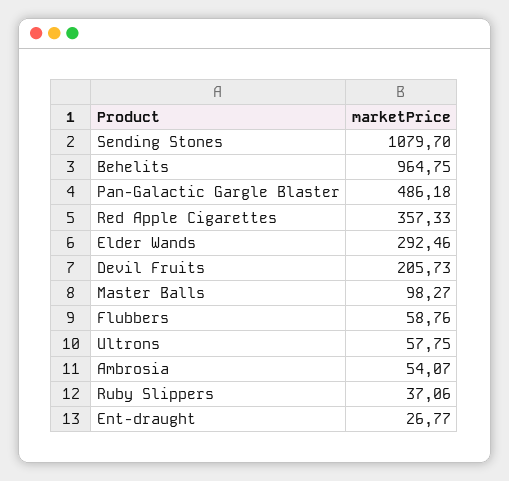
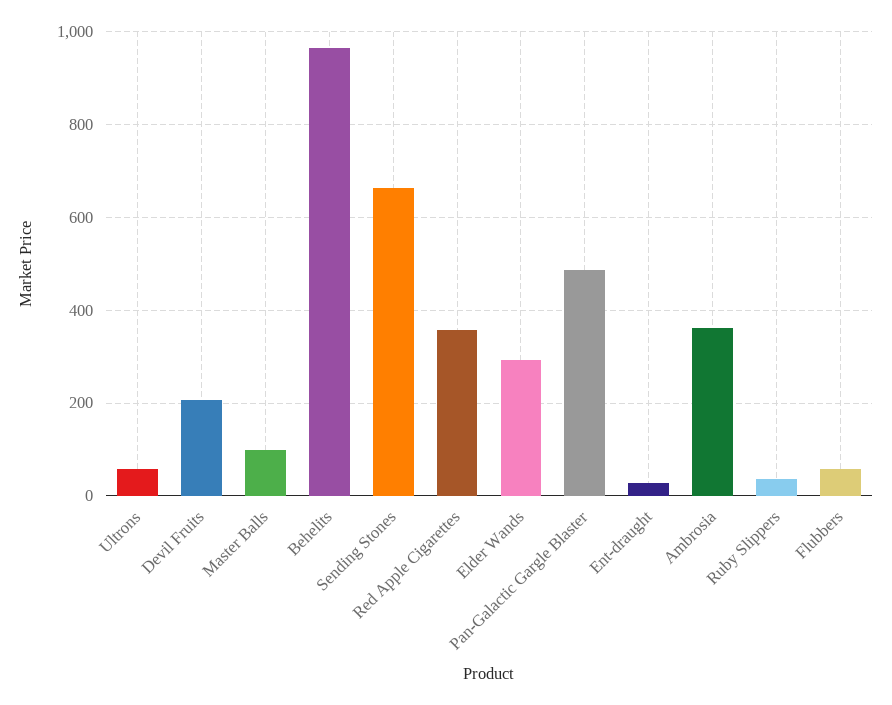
  {
-   "Sending Stones": 1079.7,
+   "Sending Stones": 660,
    "Behelits": 964.75,
    "Pan-Galactic Gargle Blaster": 486.18,
    "Red Apple Cigarettes": 357.33,
    "Elder Wands": 292.46,
    "Devil Fruits": 205.73,
    "Master Balls": 98.27,
    "Flubbers": 58.76,
    "Ultrons": 57.75,
-   "Ambrosia": 54.07,
+   "Ambrosia": 360,
    "Ruby Slippers": 37.06,
    "Ent-draught": 26.77
  }

